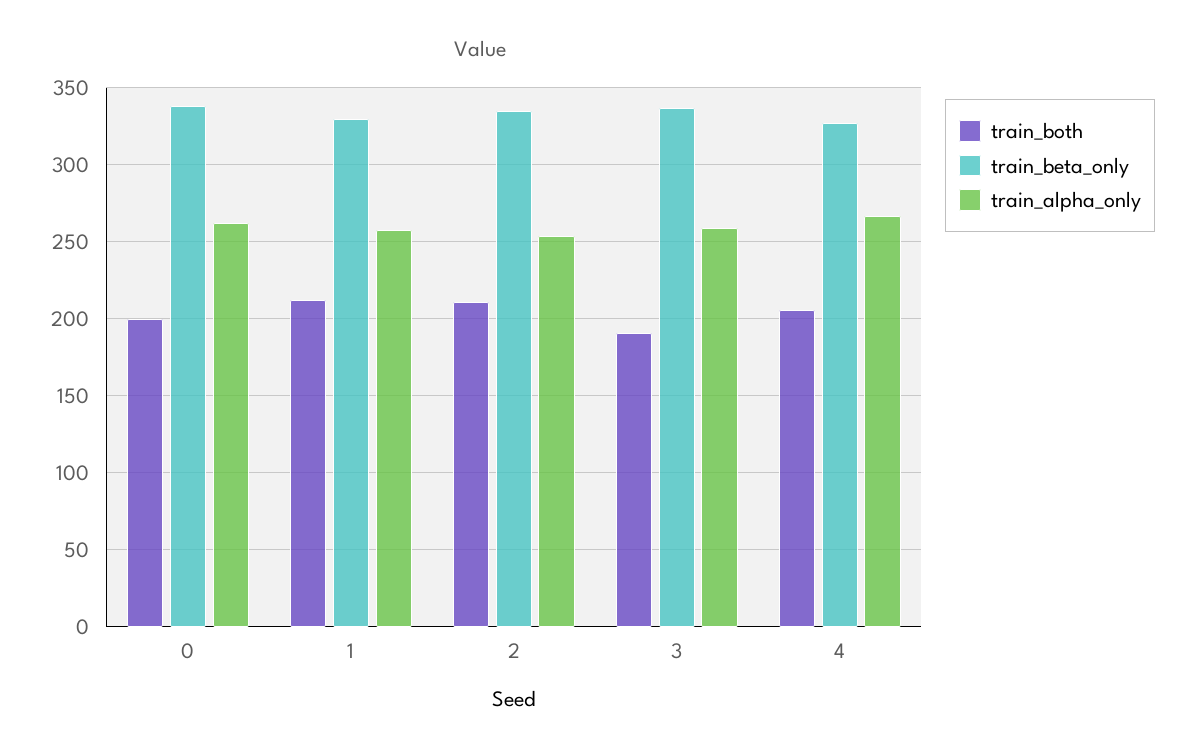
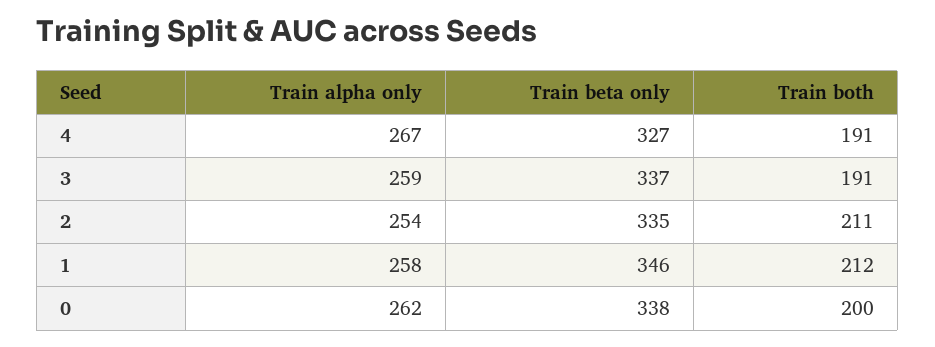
  {
    "train_both": {
      "0": 200,
      "1": 212,
      "2": 211,
      "3": 191,
-     "4": 205
+     "4": 191
    },
    "train_beta_only": {
      "0": 338,
-     "1": 330,
+     "1": 346,
      "2": 335,
      "3": 337,
      "4": 327
    },
    "train_alpha_only": {
      "0": 262,
      "1": 258,
      "2": 254,
      "3": 259,
      "4": 267
    }
  }

